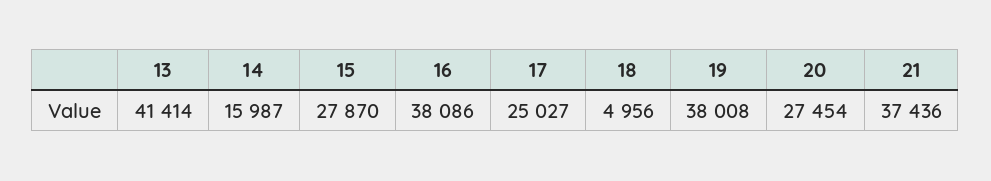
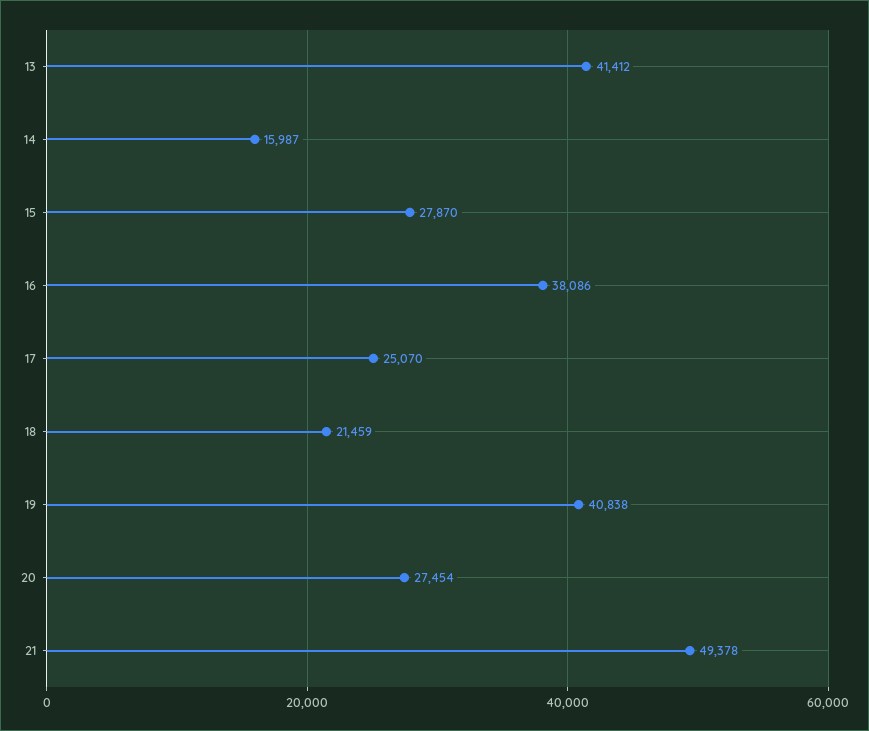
  {
-   "13": 41414,
+   "13": 41412,
    "14": 15987,
    "15": 27870,
    "16": 38086,
-   "17": 25027,
+   "17": 25070,
-   "18": 4956,
+   "18": 21459,
-   "19": 38008,
+   "19": 40838,
    "20": 27454,
-   "21": 37436
+   "21": 49378
  }

